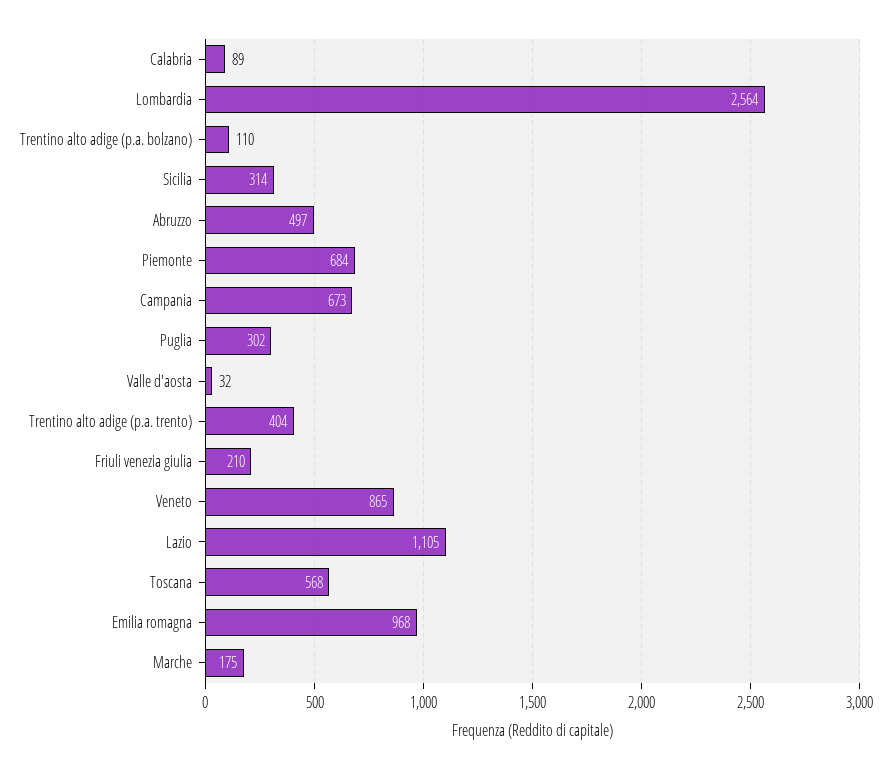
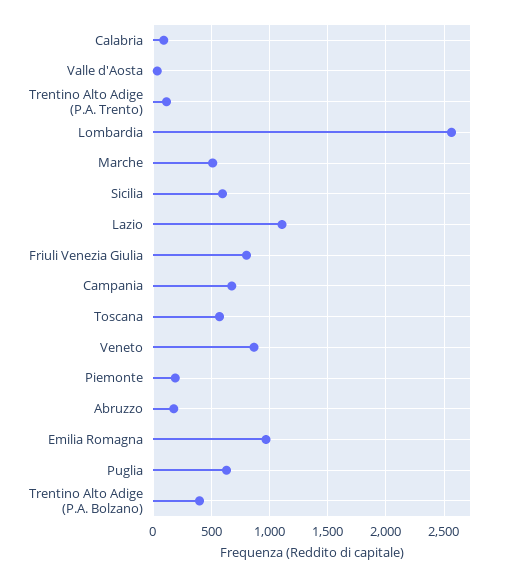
  {
    "Calabria": 89,
    "Lombardia": 2564,
-   "Trentino alto adige (p.a. bolzano)": 110,
+   "Trentino alto adige (p.a. bolzano)": 400,
-   "Sicilia": 314,
+   "Sicilia": 600,
-   "Abruzzo": 497,
+   "Abruzzo": 200,
-   "Piemonte": 684,
+   "Piemonte": 200,
    "Campania": 673,
-   "Puglia": 302,
+   "Puglia": 600,
    "Valle d'aosta": 32,
-   "Trentino alto adige (p.a. trento)": 404,
+   "Trentino alto adige (p.a. trento)": 100,
-   "Friuli venezia giulia": 210,
+   "Friuli venezia giulia": 800,
    "Veneto": 865,
    "Lazio": 1105,
    "Toscana": 568,
    "Emilia romagna": 968,
-   "Marche": 175
+   "Marche": 500
  }

